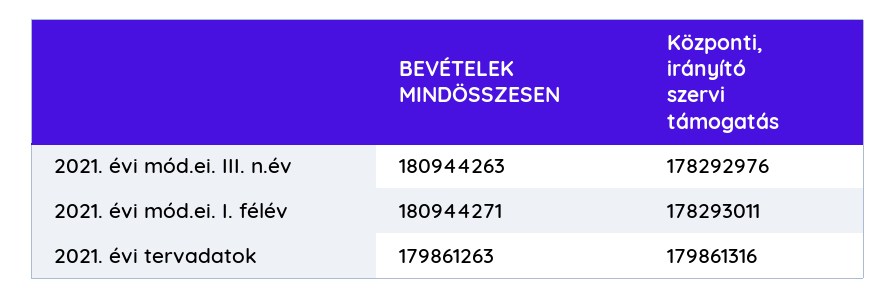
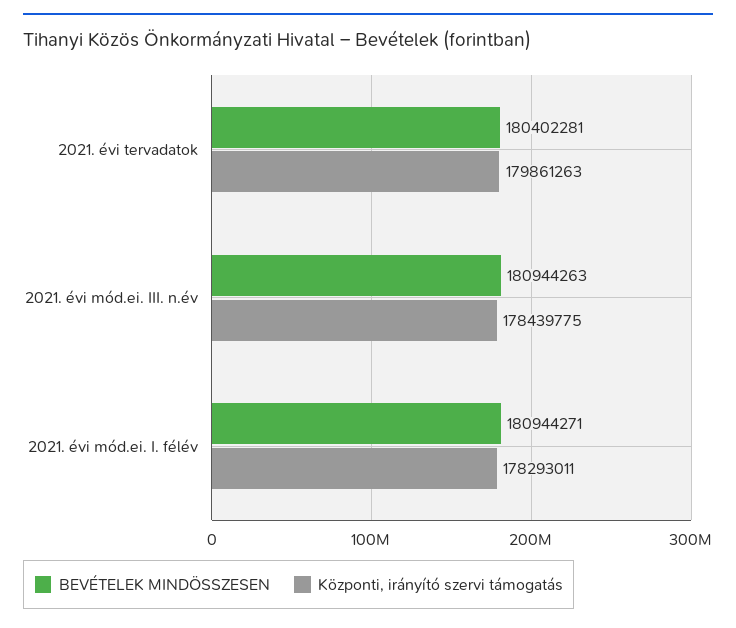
  {
    "BEVÉTELEK MINDÖSSZESEN": {
      "2021. évi mód.ei. III. n.év": 180944263,
      "2021. évi mód.ei. I. félév": 180944271,
-     "2021. évi tervadatok": 179861263
+     "2021. évi tervadatok": 180402281
    },
    "Központi, irányító szervi támogatás": {
-     "2021. évi mód.ei. III. n.év": 178292976,
+     "2021. évi mód.ei. III. n.év": 178439775,
      "2021. évi mód.ei. I. félév": 178293011,
-     "2021. évi tervadatok": 179861316
+     "2021. évi tervadatok": 179861263
    }
  }

